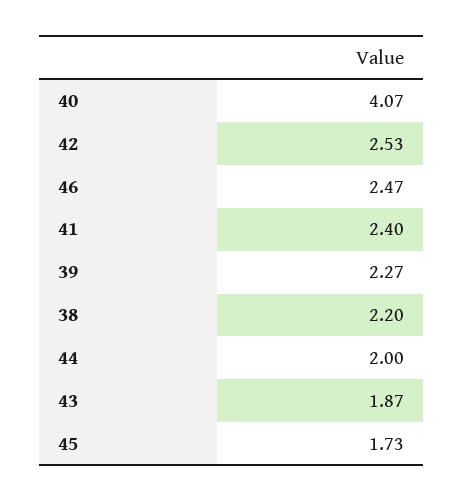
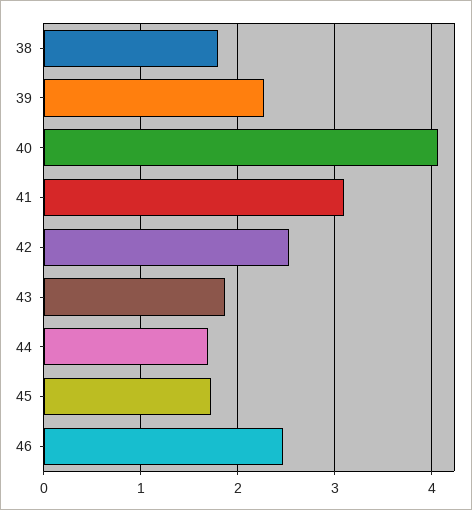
  {
    "40": 4.07,
    "42": 2.53,
    "46": 2.47,
-   "41": 2.4,
+   "41": 3.1,
    "39": 2.27,
-   "38": 2.2,
+   "38": 1.8,
-   "44": 2,
+   "44": 1.7,
    "43": 1.87,
    "45": 1.73
  }

